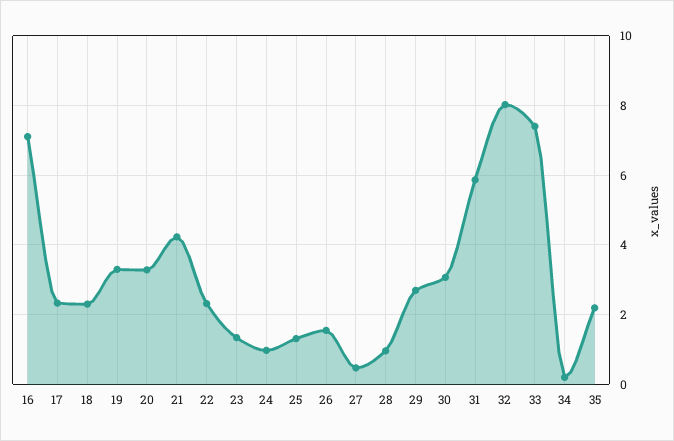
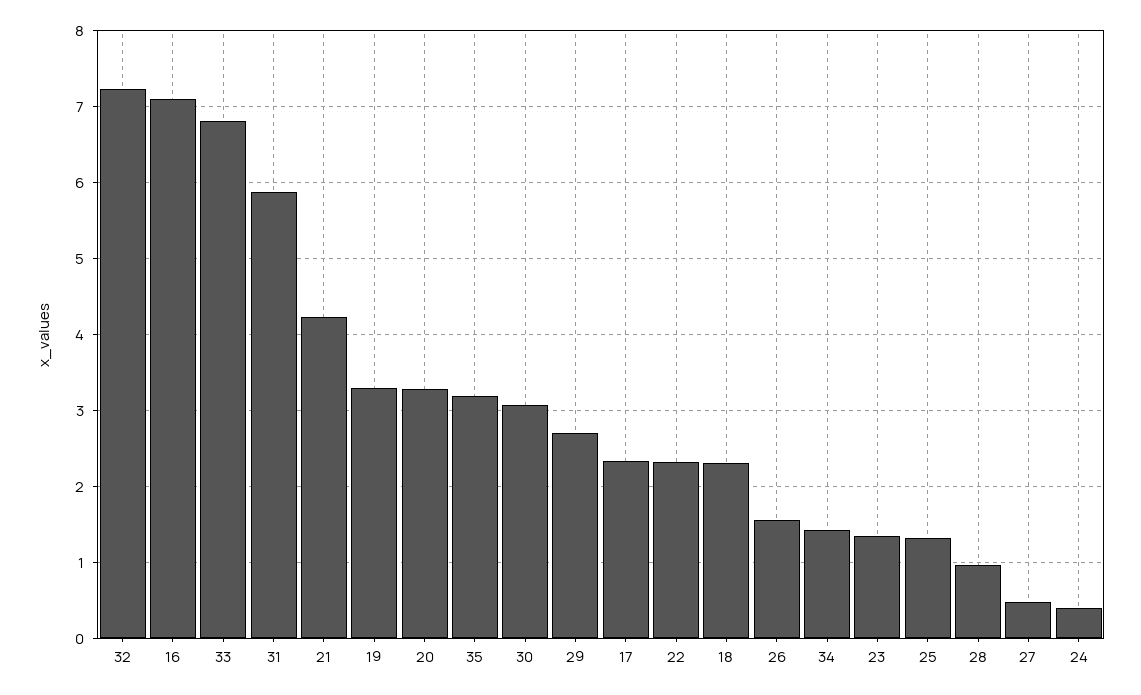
  {
    "16": 7.1,
    "17": 2.3,
    "18": 2.3,
    "19": 3.3,
    "20": 3.3,
    "21": 4.2,
    "22": 2.3,
    "23": 1.3,
-   "24": 1,
+   "24": 0.4,
    "25": 1.3,
    "26": 1.5,
    "27": 0.5,
    "28": 1,
    "29": 2.7,
    "30": 3.1,
    "31": 5.9,
-   "32": 8,
+   "32": 7.2,
-   "33": 7.4,
+   "33": 6.8,
-   "34": 0.2,
+   "34": 1.4,
-   "35": 2.2
+   "35": 3.2
  }

